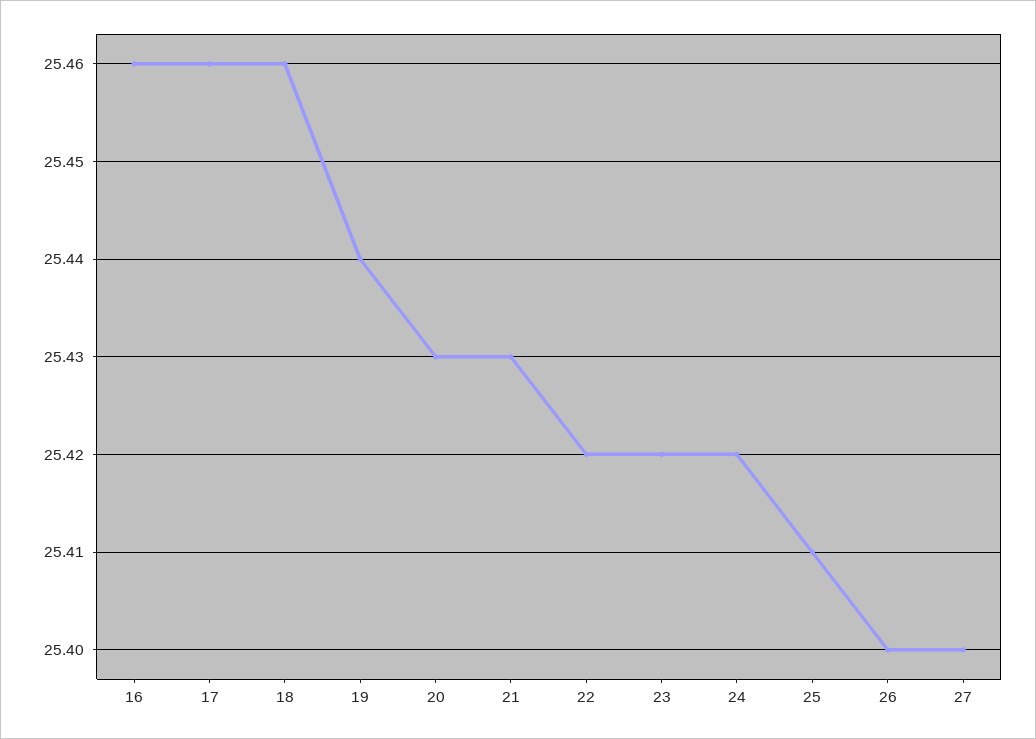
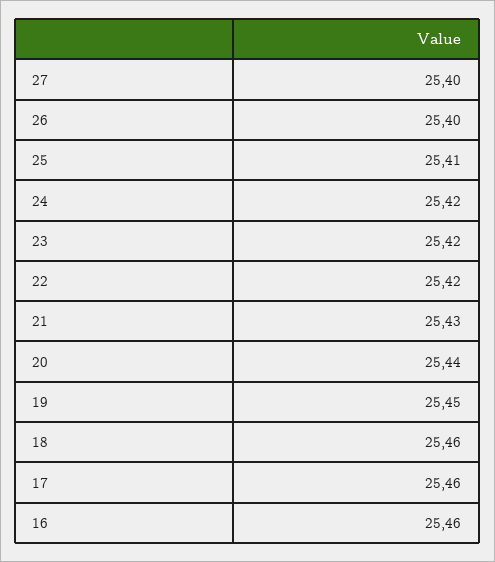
  {
    "16": 25.46,
    "17": 25.46,
    "18": 25.46,
-   "19": 25.44,
+   "19": 25.45,
-   "20": 25.43,
+   "20": 25.44,
    "21": 25.43,
    "22": 25.42,
    "23": 25.42,
    "24": 25.42,
    "25": 25.41,
    "26": 25.4,
    "27": 25.4
  }

